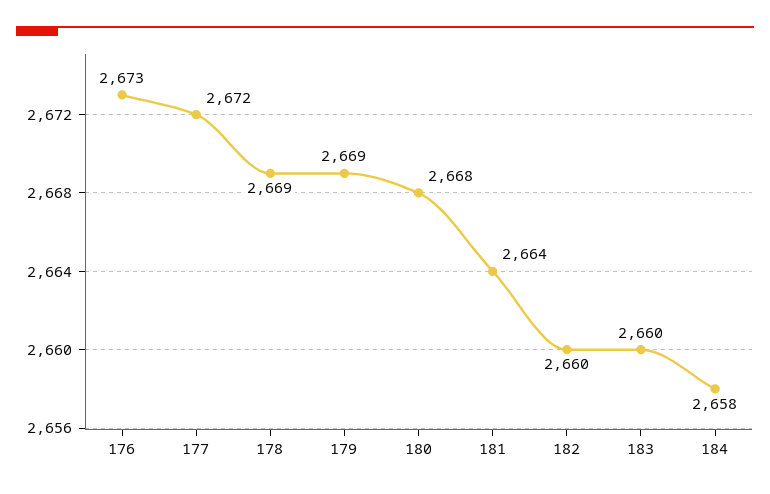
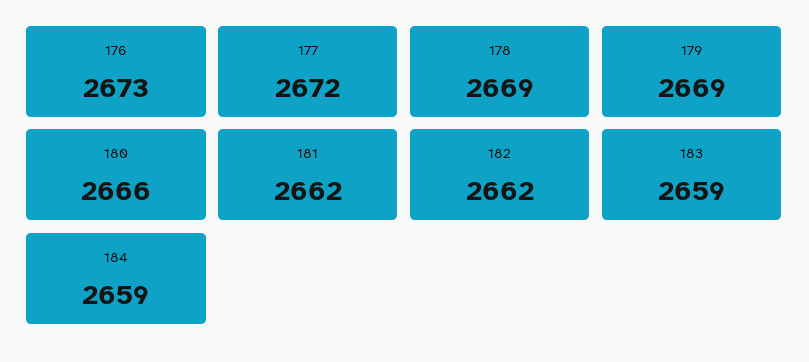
  {
    "176": 2673,
    "177": 2672,
    "178": 2669,
    "179": 2669,
-   "180": 2668,
+   "180": 2666,
-   "181": 2664,
+   "181": 2662,
-   "182": 2660,
+   "182": 2662,
-   "183": 2660,
+   "183": 2659,
-   "184": 2658
+   "184": 2659
  }

